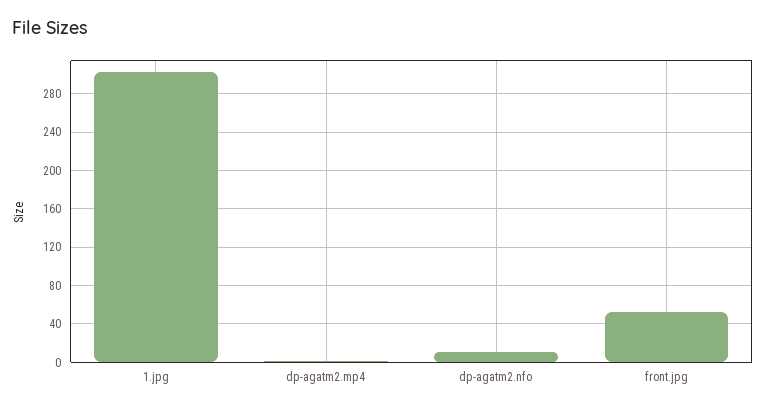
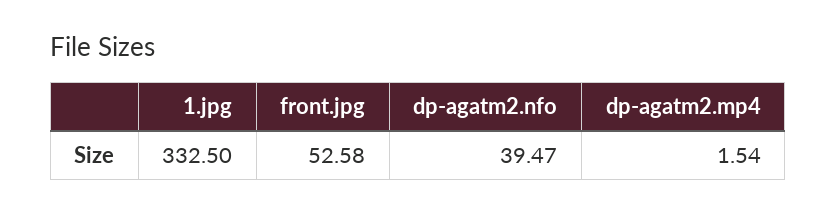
  {
-   "1.jpg": 300,
+   "1.jpg": 332.5,
    "dp-agatm2.mp4": 1.54,
-   "dp-agatm2.nfo": 10,
+   "dp-agatm2.nfo": 39.47,
    "front.jpg": 52.58
  }

